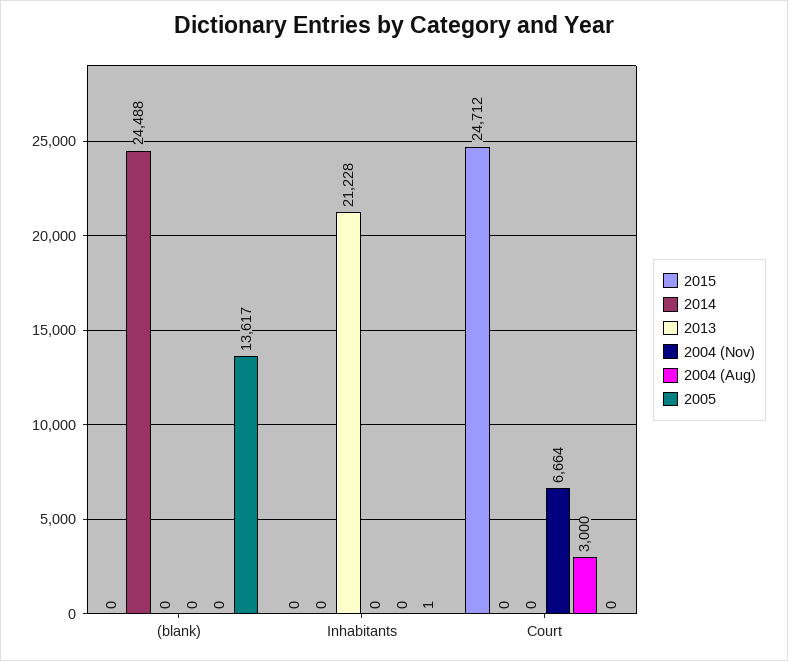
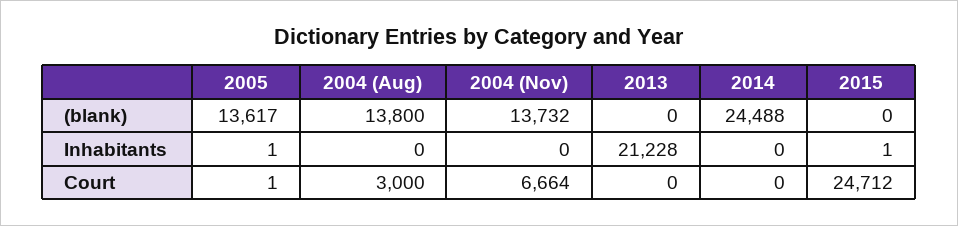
  {
    "2015": {
      "(blank)": 0,
-     "Inhabitants": 0,
+     "Inhabitants": 1,
      "Court": 24712
    },
    "2014": {
      "(blank)": 24488,
      "Inhabitants": 0,
      "Court": 0
    },
    "2013": {
      "(blank)": 0,
      "Inhabitants": 21228,
      "Court": 0
    },
    "2004 (Nov)": {
-     "(blank)": 0,
+     "(blank)": 13732,
      "Inhabitants": 0,
      "Court": 6664
    },
    "2004 (Aug)": {
-     "(blank)": 0,
+     "(blank)": 13800,
      "Inhabitants": 0,
      "Court": 3000
    },
    "2005": {
      "(blank)": 13617,
      "Inhabitants": 1,
-     "Court": 0
+     "Court": 1
    }
  }

